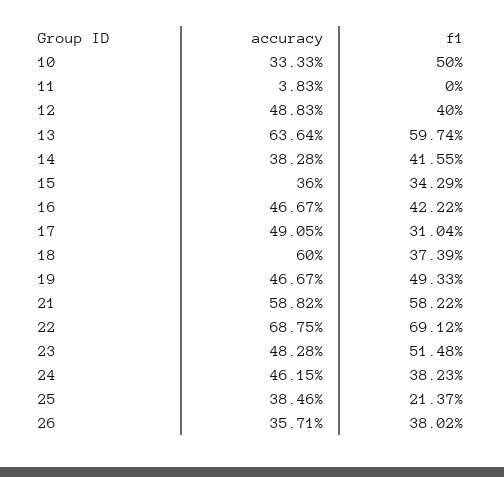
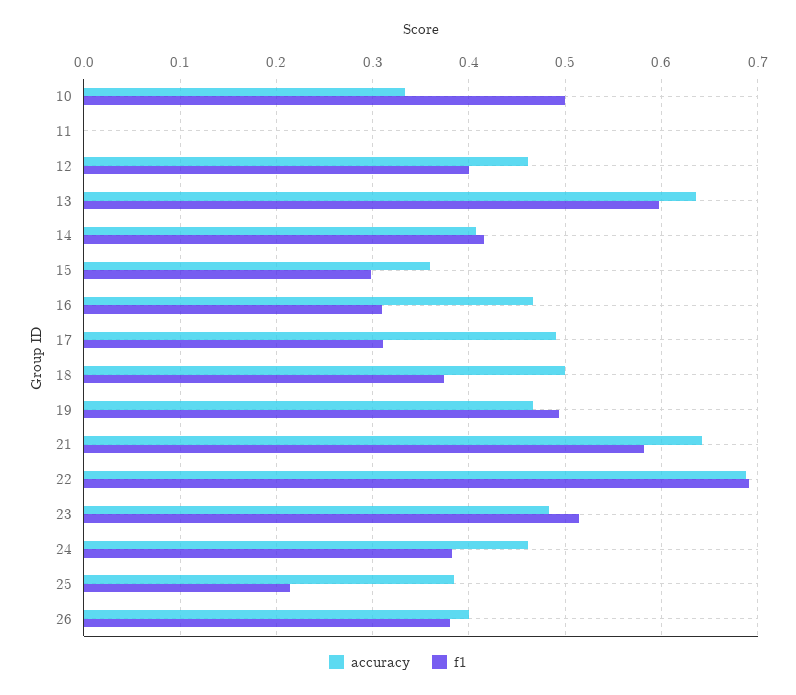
  {
    "accuracy": {
      "10": 0.3333,
-     "11": 0.0383,
+     "11": 0,
-     "12": 0.4883,
+     "12": 0.46,
      "13": 0.6364,
-     "14": 0.3828,
+     "14": 0.41,
      "15": 0.36,
      "16": 0.4667,
      "17": 0.4905,
-     "18": 0.6,
+     "18": 0.5,
      "19": 0.4667,
-     "21": 0.5882,
+     "21": 0.64,
      "22": 0.6875,
      "23": 0.4828,
      "24": 0.4615,
      "25": 0.3846,
-     "26": 0.3571
+     "26": 0.4
    },
    "f1": {
      "10": 0.5,
      "11": 0,
      "12": 0.4,
      "13": 0.5974,
      "14": 0.4155,
-     "15": 0.3429,
+     "15": 0.3,
-     "16": 0.4222,
+     "16": 0.31,
      "17": 0.3104,
      "18": 0.3739,
      "19": 0.4933,
      "21": 0.5822,
      "22": 0.6912,
      "23": 0.5148,
      "24": 0.3823,
      "25": 0.2137,
      "26": 0.3802
    }
  }

